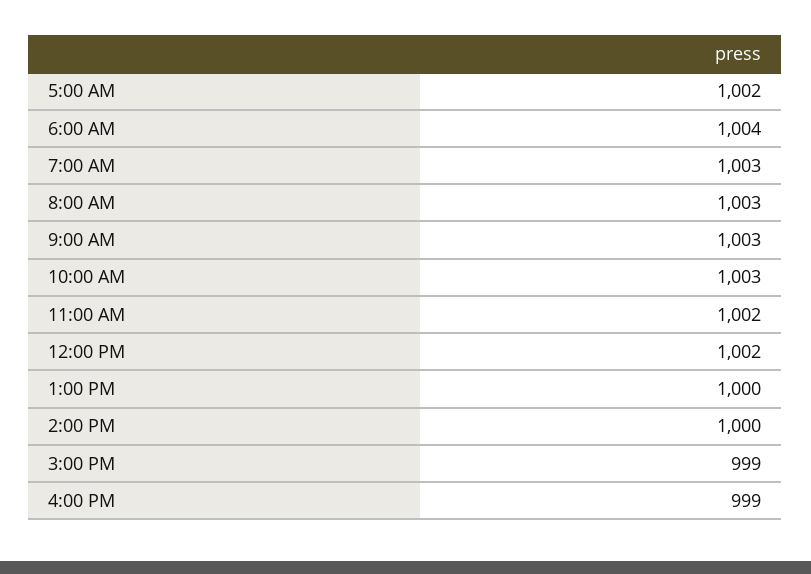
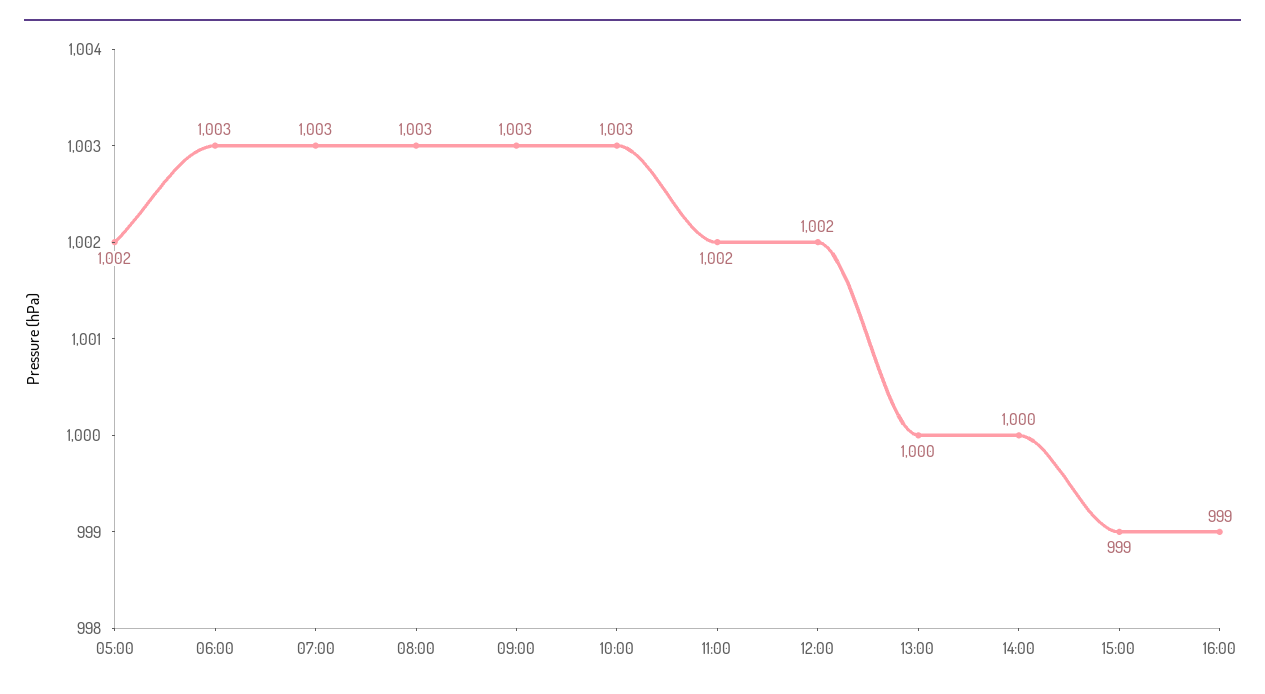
  {
    "5:00 AM": 1002,
-   "6:00 AM": 1004,
+   "6:00 AM": 1003,
    "7:00 AM": 1003,
    "8:00 AM": 1003,
    "9:00 AM": 1003,
    "10:00 AM": 1003,
    "11:00 AM": 1002,
    "12:00 PM": 1002,
    "1:00 PM": 1000,
    "2:00 PM": 1000,
    "3:00 PM": 999,
    "4:00 PM": 999
  }

